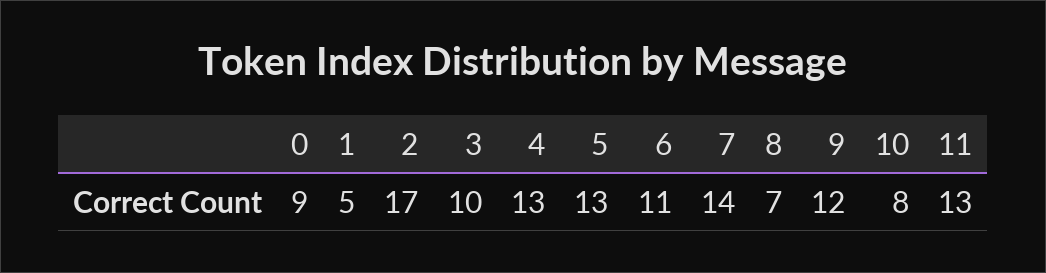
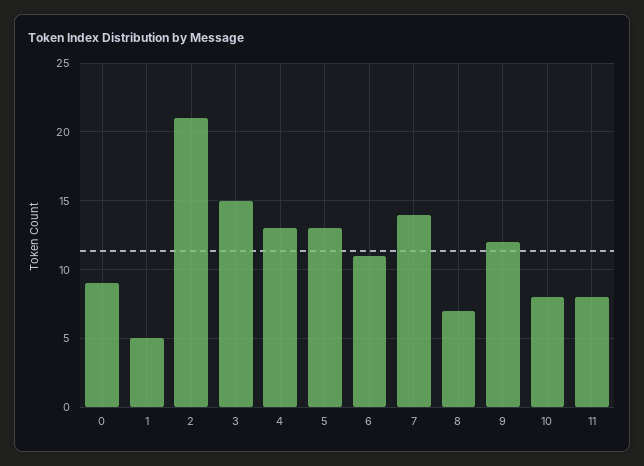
  {
    "0": 9,
    "1": 5,
-   "2": 17,
+   "2": 21,
-   "3": 10,
+   "3": 15,
    "4": 13,
    "5": 13,
    "6": 11,
    "7": 14,
    "8": 7,
    "9": 12,
    "10": 8,
-   "11": 13
+   "11": 8
  }

